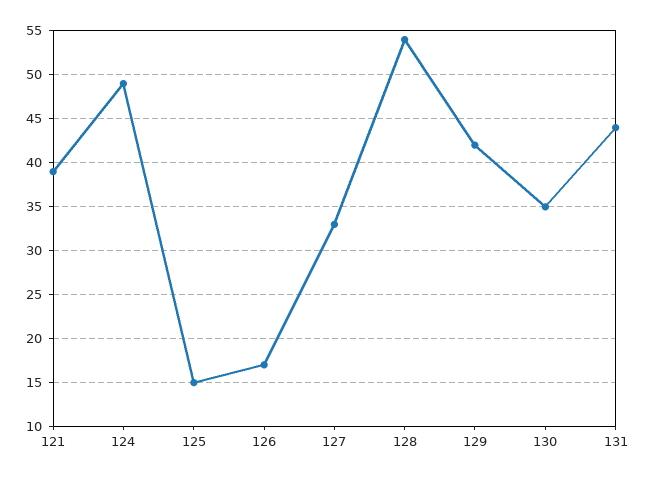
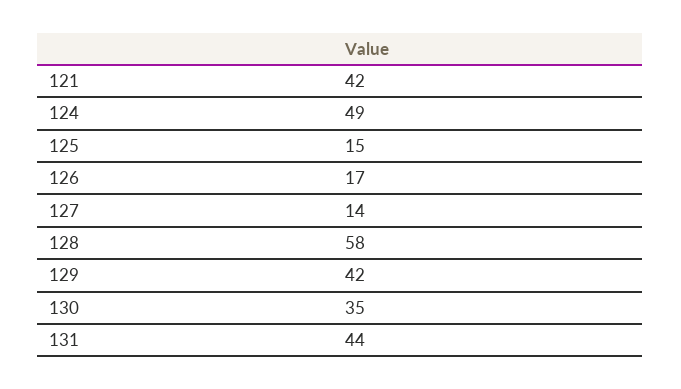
  {
-   "121": 39,
+   "121": 42,
    "124": 49,
    "125": 15,
    "126": 17,
-   "127": 33,
+   "127": 14,
-   "128": 54,
+   "128": 58,
    "129": 42,
    "130": 35,
    "131": 44
  }

